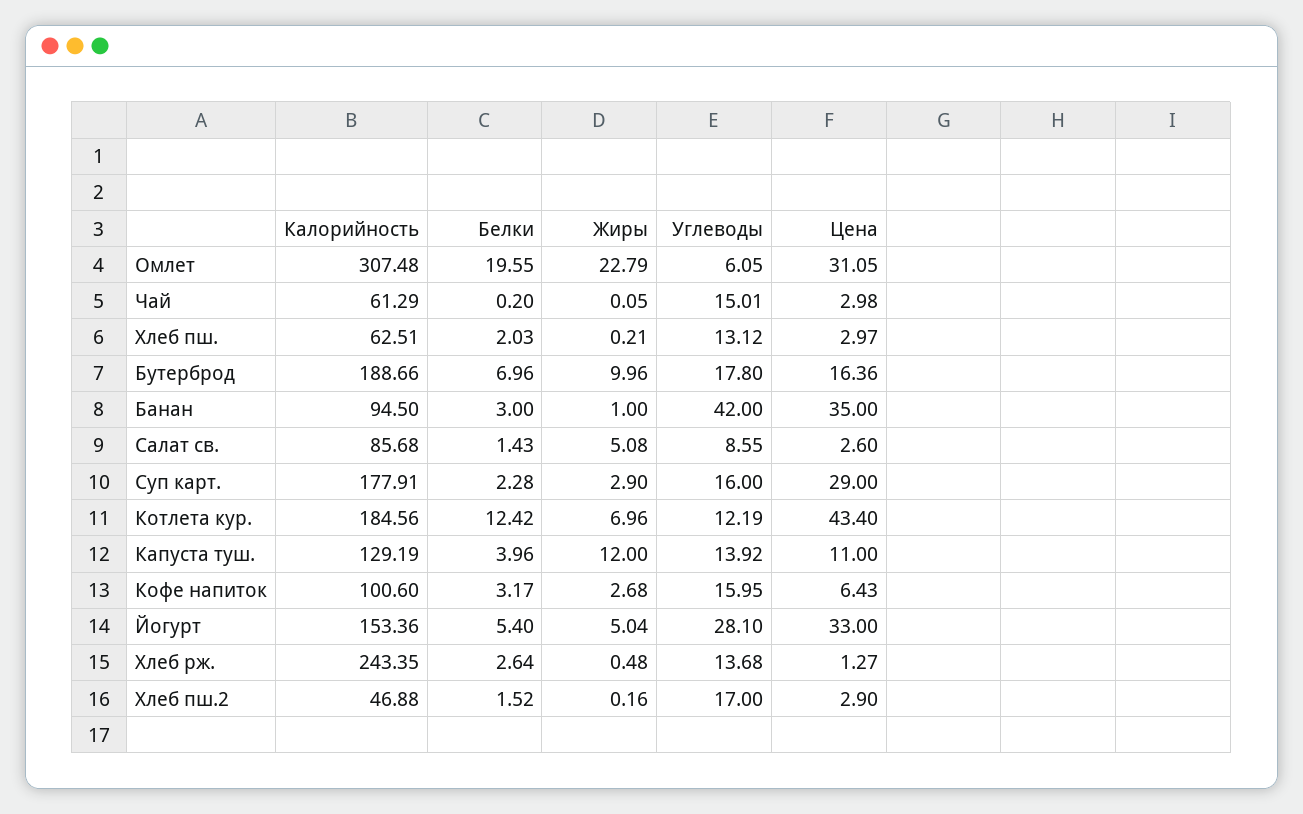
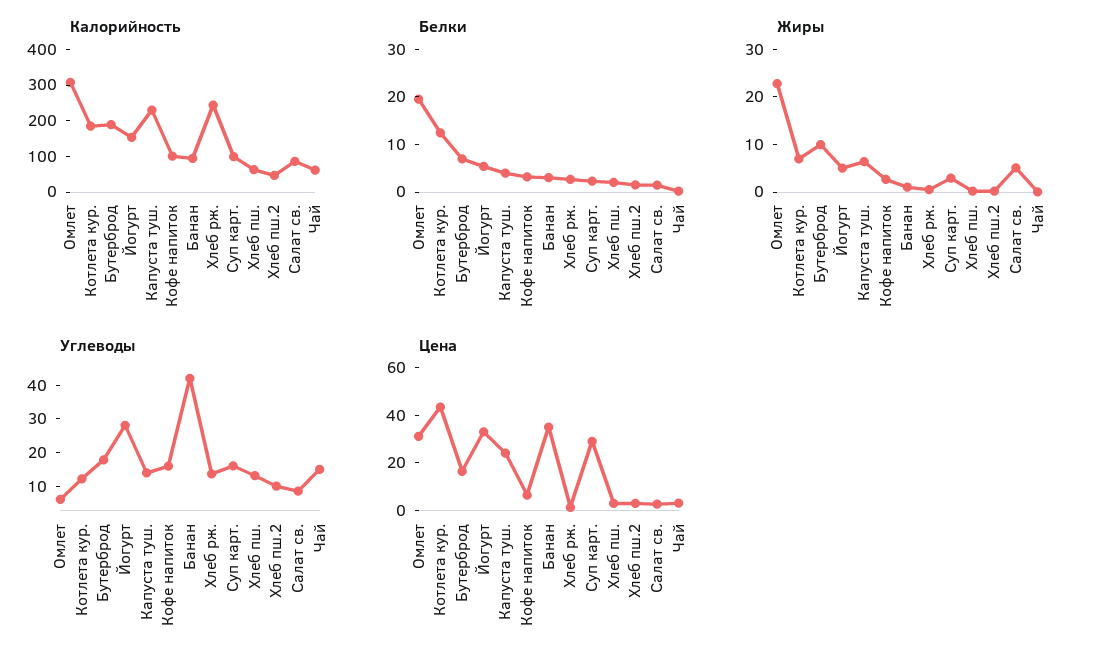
  {
    "Калорийность": {
      "Омлет": 307.48,
      "Чай": 61.29,
      "Хлеб пш.": 62.51,
      "Бутерброд": 188.66,
      "Банан": 94.5,
      "Салат св.": 85.68,
-     "Суп карт.": 177.91,
+     "Суп карт.": 100,
      "Котлета кур.": 184.56,
-     "Капуста туш.": 129.19,
+     "Капуста туш.": 225,
      "Кофе напиток": 100.6,
      "Йогурт": 153.36,
      "Хлеб рж.": 243.35,
      "Хлеб пш.2": 46.88
    },
    "Белки": {
      "Омлет": 19.55,
      "Чай": 0.2,
      "Хлеб пш.": 2.03,
      "Бутерброд": 6.96,
      "Банан": 3,
      "Салат св.": 1.43,
      "Суп карт.": 2.28,
      "Котлета кур.": 12.42,
      "Капуста туш.": 3.96,
      "Кофе напиток": 3.17,
      "Йогурт": 5.4,
      "Хлеб рж.": 2.64,
      "Хлеб пш.2": 1.52
    },
    "Жиры": {
      "Омлет": 22.79,
      "Чай": 0.05,
      "Хлеб пш.": 0.21,
      "Бутерброд": 9.96,
      "Банан": 1,
      "Салат св.": 5.08,
      "Суп карт.": 2.9,
      "Котлета кур.": 6.96,
-     "Капуста туш.": 12,
+     "Капуста туш.": 6,
      "Кофе напиток": 2.68,
      "Йогурт": 5.04,
      "Хлеб рж.": 0.48,
      "Хлеб пш.2": 0.16
    },
    "Углеводы": {
      "Омлет": 6.05,
      "Чай": 15.01,
      "Хлеб пш.": 13.12,
      "Бутерброд": 17.8,
      "Банан": 42,
      "Салат св.": 8.55,
      "Суп карт.": 16,
      "Котлета кур.": 12.19,
      "Капуста туш.": 13.92,
      "Кофе напиток": 15.95,
      "Йогурт": 28.1,
      "Хлеб рж.": 13.68,
-     "Хлеб пш.2": 17
+     "Хлеб пш.2": 10
    },
    "Цена": {
      "Омлет": 31.05,
      "Чай": 2.98,
      "Хлеб пш.": 2.97,
      "Бутерброд": 16.36,
      "Банан": 35,
      "Салат св.": 2.6,
      "Суп карт.": 29,
      "Котлета кур.": 43.4,
-     "Капуста туш.": 11,
+     "Капуста туш.": 25,
      "Кофе напиток": 6.43,
      "Йогурт": 33,
      "Хлеб рж.": 1.27,
      "Хлеб пш.2": 2.9
    }
  }

